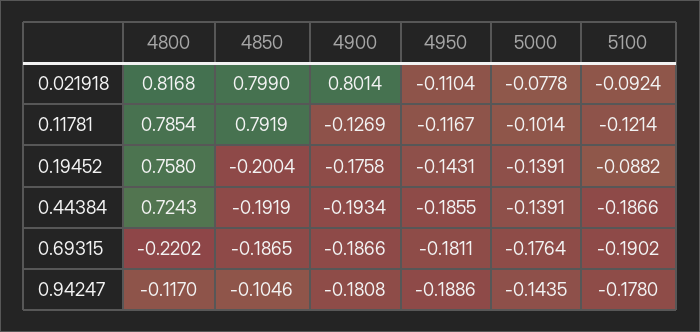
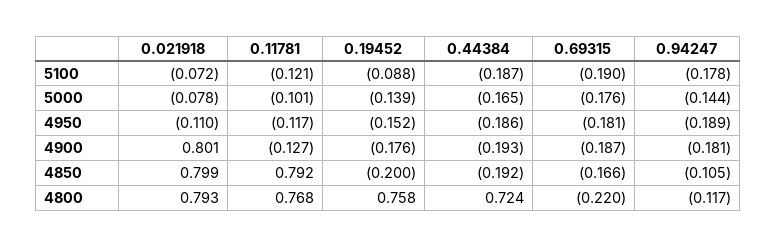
  {
    "4800": {
-     "0.021918": 0.8168,
+     "0.021918": 0.793,
-     "0.11781": 0.7854,
+     "0.11781": 0.768,
      "0.19452": 0.758,
      "0.44384": 0.7243,
      "0.69315": -0.2202,
      "0.94247": -0.117
    },
    "4850": {
      "0.021918": 0.799,
      "0.11781": 0.7919,
      "0.19452": -0.2004,
      "0.44384": -0.1919,
-     "0.69315": -0.1865,
+     "0.69315": -0.166,
      "0.94247": -0.1046
    },
    "4900": {
      "0.021918": 0.8014,
      "0.11781": -0.1269,
      "0.19452": -0.1758,
      "0.44384": -0.1934,
      "0.69315": -0.1866,
      "0.94247": -0.1808
    },
    "4950": {
      "0.021918": -0.1104,
      "0.11781": -0.1167,
-     "0.19452": -0.1431,
+     "0.19452": -0.152,
      "0.44384": -0.1855,
      "0.69315": -0.1811,
      "0.94247": -0.1886
    },
    "5000": {
      "0.021918": -0.0778,
      "0.11781": -0.1014,
      "0.19452": -0.1391,
-     "0.44384": -0.1391,
+     "0.44384": -0.165,
      "0.69315": -0.1764,
      "0.94247": -0.1435
    },
    "5100": {
-     "0.021918": -0.0924,
+     "0.021918": -0.072,
      "0.11781": -0.1214,
      "0.19452": -0.0882,
      "0.44384": -0.1866,
      "0.69315": -0.1902,
      "0.94247": -0.178
    }
  }

